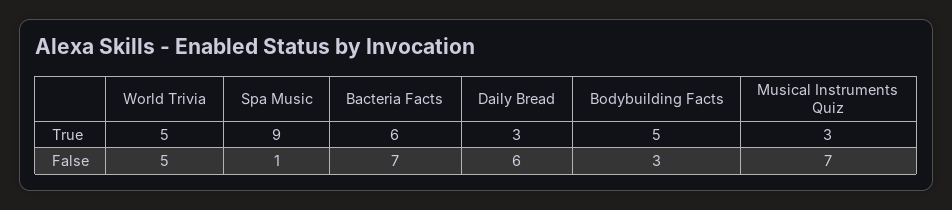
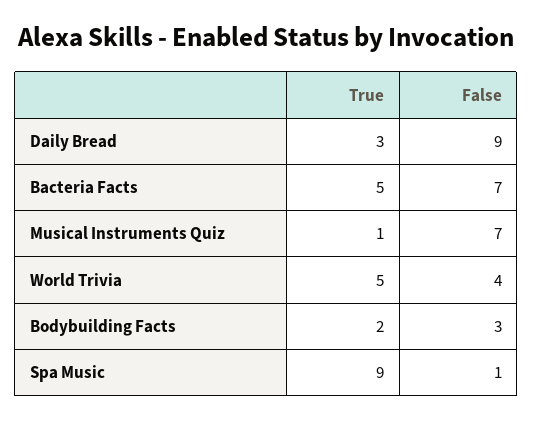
  {
    "World Trivia": {
      "True": 5,
-     "False": 5
+     "False": 4
    },
    "Spa Music": {
      "True": 9,
      "False": 1
    },
    "Bacteria Facts": {
-     "True": 6,
+     "True": 5,
      "False": 7
    },
    "Daily Bread": {
      "True": 3,
-     "False": 6
+     "False": 9
    },
    "Bodybuilding Facts": {
-     "True": 5,
+     "True": 2,
      "False": 3
    },
    "Musical Instruments Quiz": {
-     "True": 3,
+     "True": 1,
      "False": 7
    }
  }

